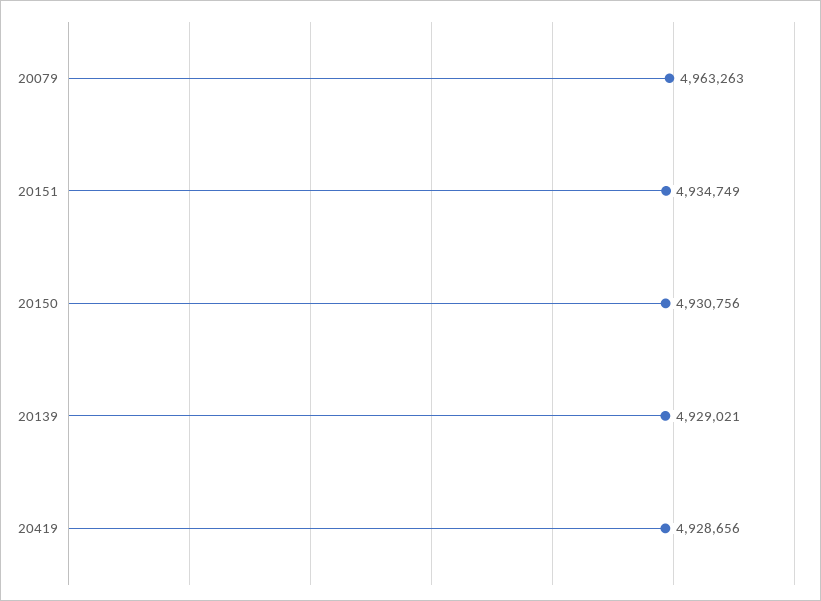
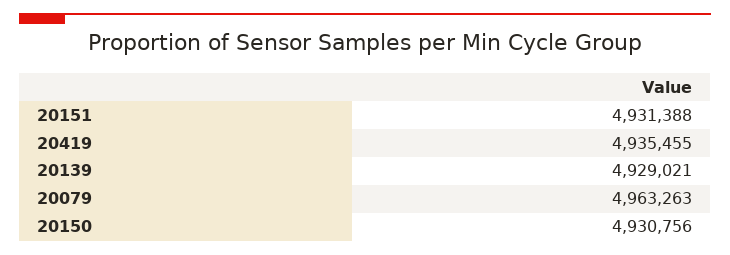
  {
    "20079": 4963263,
-   "20151": 4934749,
+   "20151": 4931388,
    "20150": 4930756,
    "20139": 4929021,
-   "20419": 4928656
+   "20419": 4935455
  }

